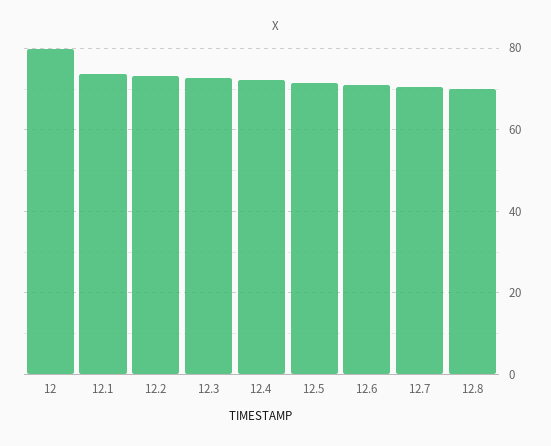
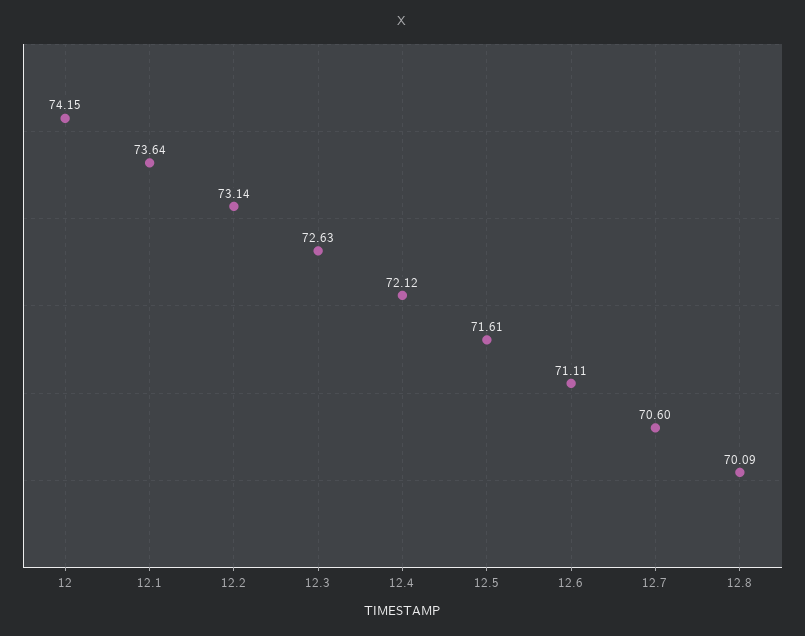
  {
-   "12": 80,
+   "12": 74.15,
    "12.1": 73.64,
    "12.2": 73.14,
    "12.3": 72.63,
    "12.4": 72.12,
    "12.5": 71.61,
    "12.6": 71.11,
    "12.7": 70.6,
    "12.8": 70.09
  }

